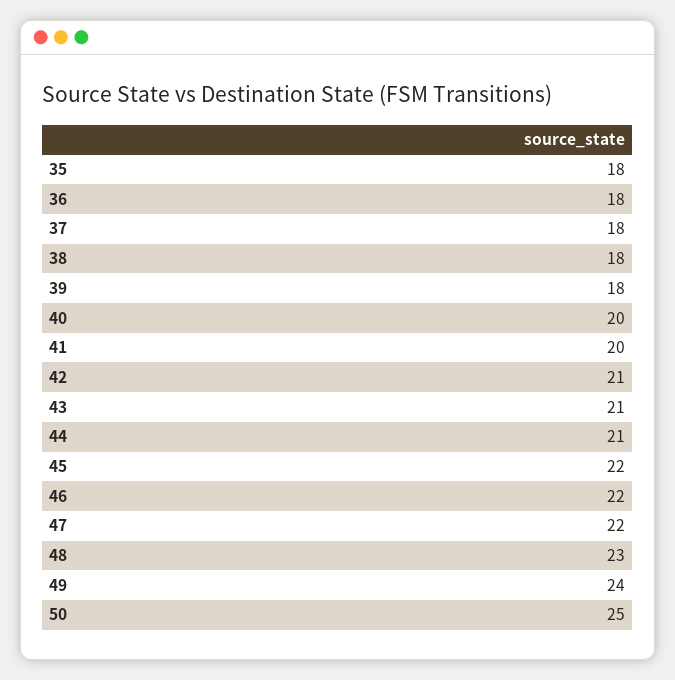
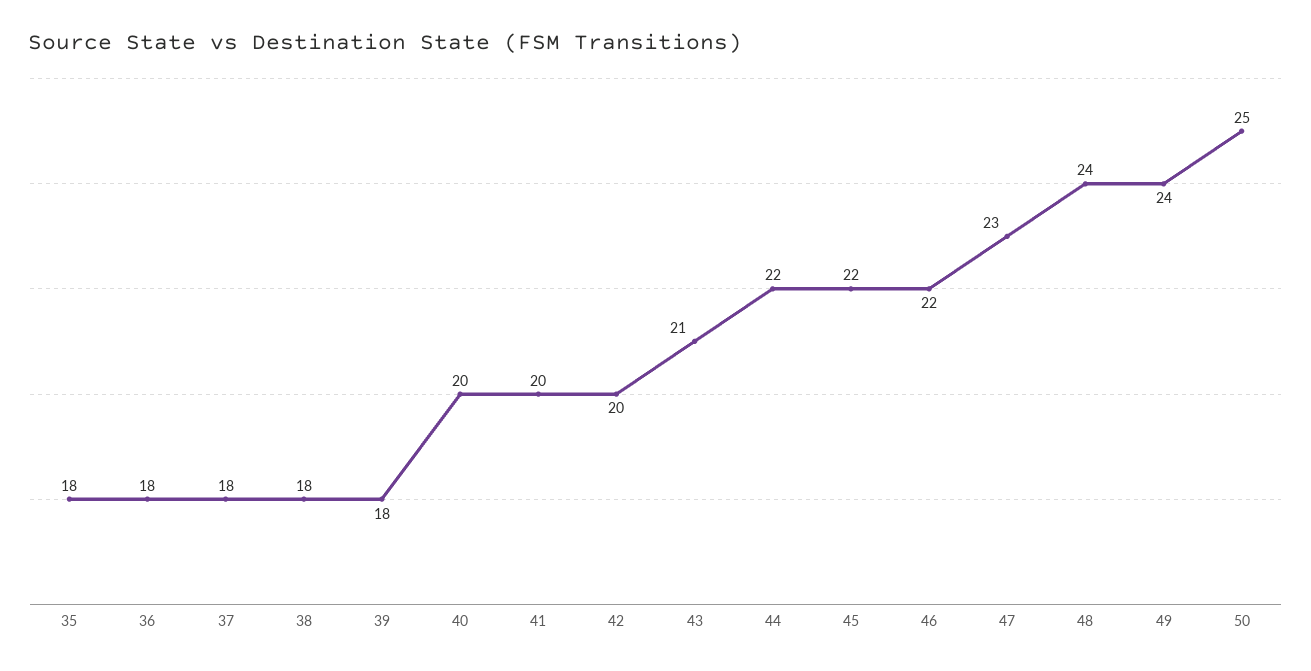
  {
    "35": 18,
    "36": 18,
    "37": 18,
    "38": 18,
    "39": 18,
    "40": 20,
    "41": 20,
-   "42": 21,
+   "42": 20,
    "43": 21,
-   "44": 21,
+   "44": 22,
    "45": 22,
    "46": 22,
-   "47": 22,
+   "47": 23,
-   "48": 23,
+   "48": 24,
    "49": 24,
    "50": 25
  }

